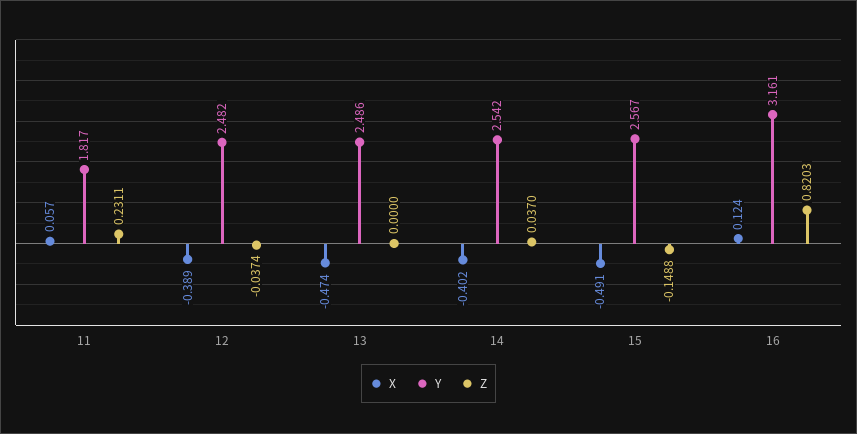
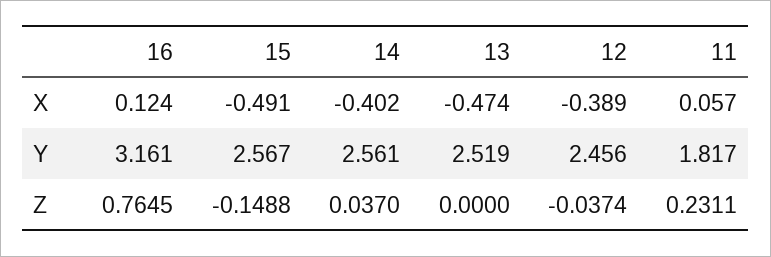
  {
    "X": {
      "11": 0.057,
      "12": -0.389,
      "13": -0.474,
      "14": -0.402,
      "15": -0.491,
      "16": 0.124
    },
    "Y": {
      "11": 1.817,
-     "12": 2.482,
+     "12": 2.456,
-     "13": 2.486,
+     "13": 2.519,
-     "14": 2.542,
+     "14": 2.561,
      "15": 2.567,
      "16": 3.161
    },
    "Z": {
      "11": 0.2311,
      "12": -0.0374,
      "13": 0,
      "14": 0.037,
      "15": -0.1488,
-     "16": 0.8203
+     "16": 0.7645
    }
  }

